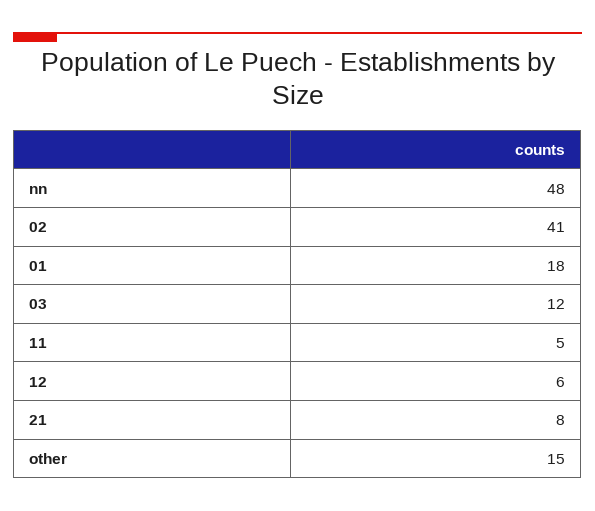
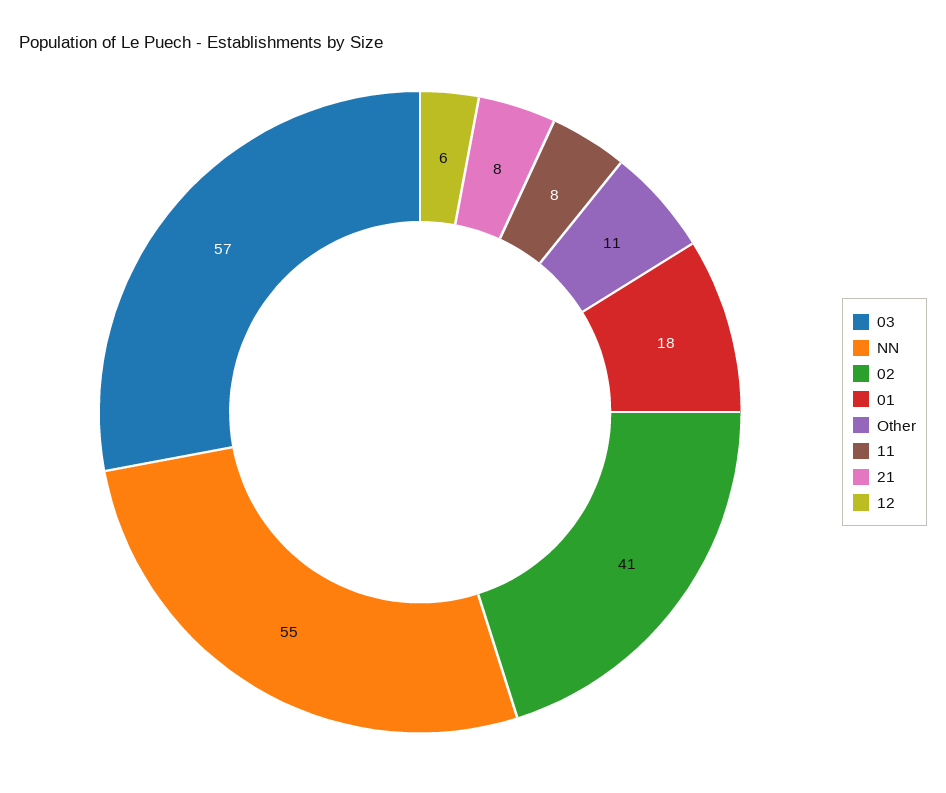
  {
-   "nn": 48,
+   "nn": 55,
    "02": 41,
    "01": 18,
-   "03": 12,
+   "03": 57,
-   "11": 5,
+   "11": 8,
    "12": 6,
    "21": 8,
-   "other": 15
+   "other": 11
  }

